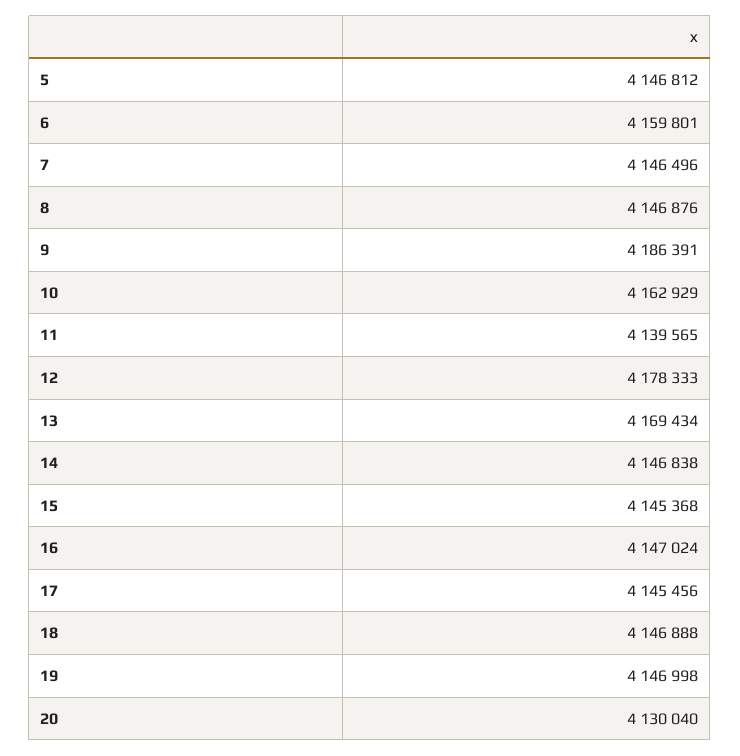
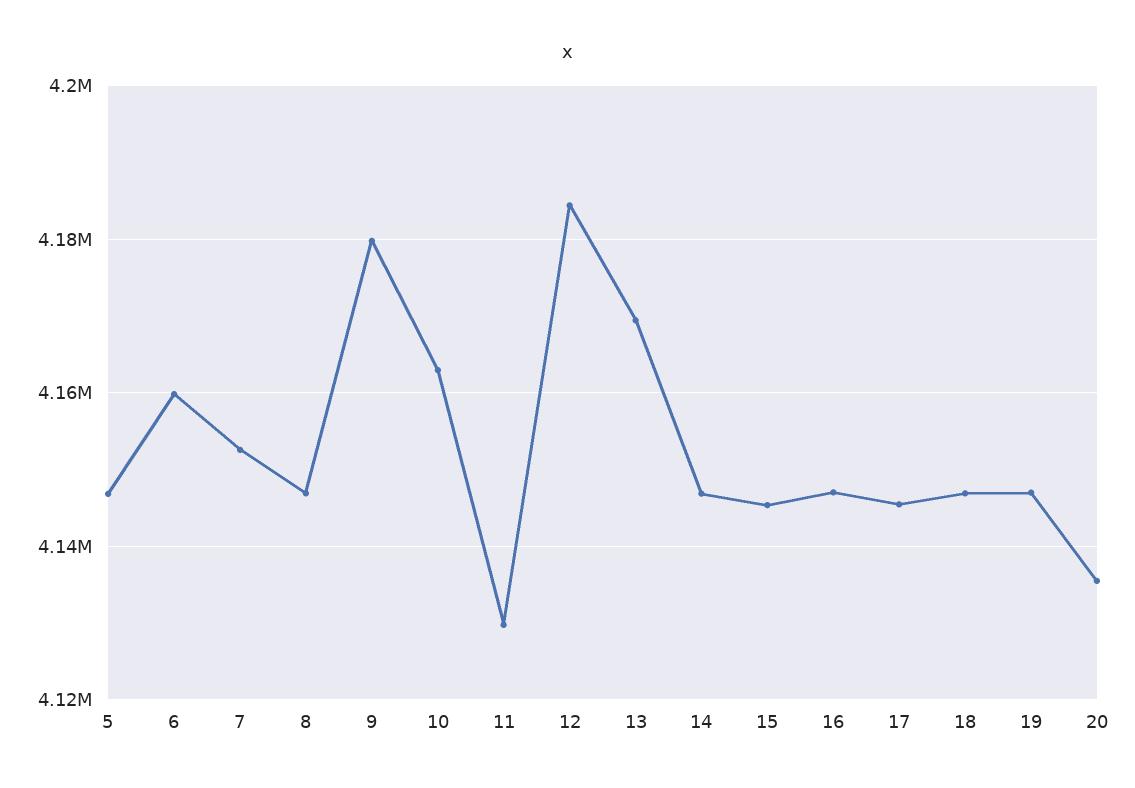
  {
    "5": 4146812,
    "6": 4159801,
-   "7": 4146496,
+   "7": 4152000,
    "8": 4146876,
-   "9": 4186391,
+   "9": 4180000,
    "10": 4162929,
-   "11": 4139565,
+   "11": 4130000,
-   "12": 4178333,
+   "12": 4184000,
    "13": 4169434,
    "14": 4146838,
    "15": 4145368,
    "16": 4147024,
    "17": 4145456,
    "18": 4146888,
    "19": 4146998,
-   "20": 4130040
+   "20": 4136000
  }

